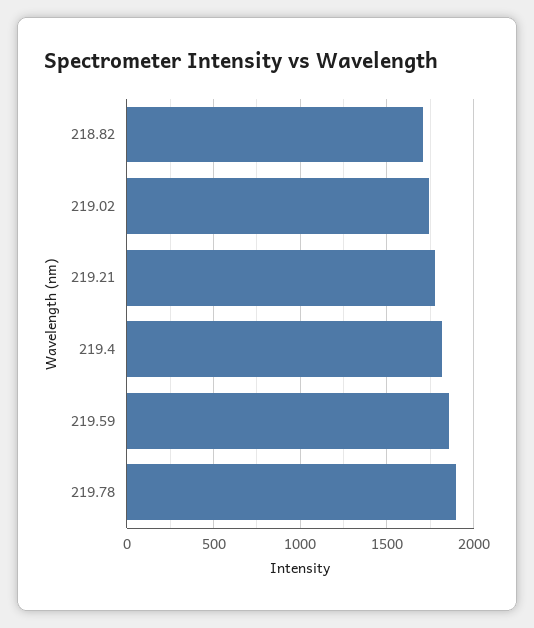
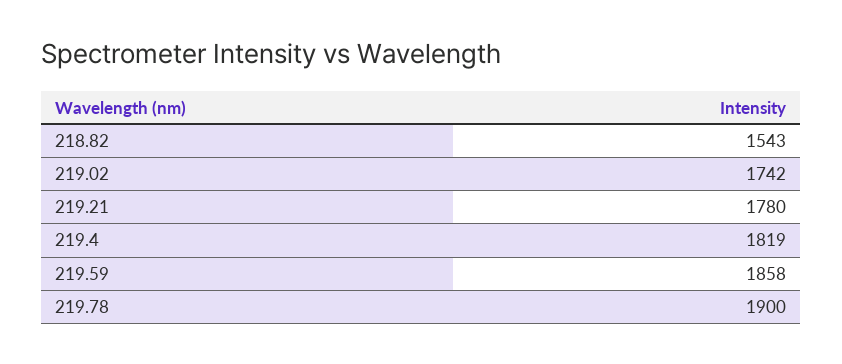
  {
-   "218.82": 1700,
+   "218.82": 1543,
    "219.02": 1742,
    "219.21": 1780,
    "219.4": 1819,
    "219.59": 1858,
    "219.78": 1900
  }

